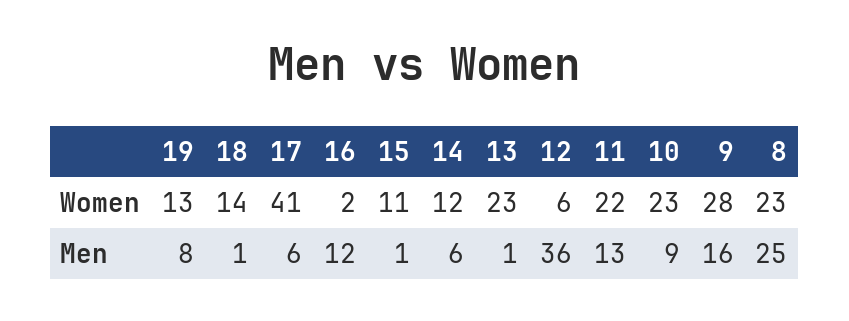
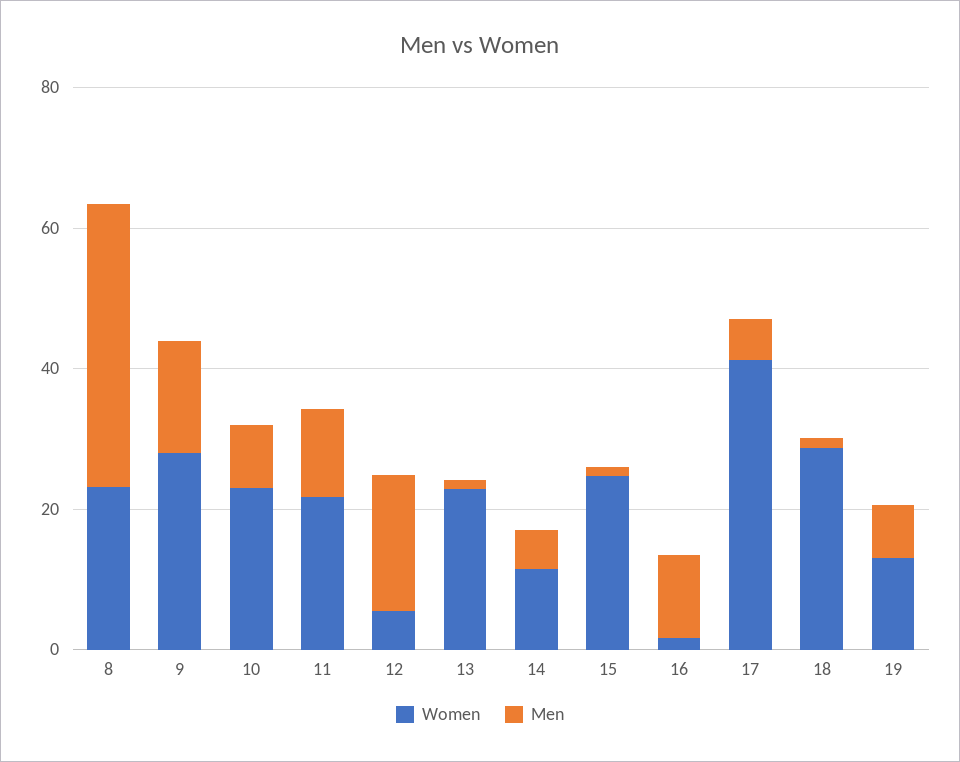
  {
    "Women": {
      "19": 13,
-     "18": 14,
+     "18": 30,
      "17": 41,
      "16": 2,
-     "15": 11,
+     "15": 25,
      "14": 12,
      "13": 23,
      "12": 6,
      "11": 22,
      "10": 23,
      "9": 28,
      "8": 23
    },
    "Men": {
      "19": 8,
      "18": 1,
      "17": 6,
      "16": 12,
      "15": 1,
      "14": 6,
      "13": 1,
-     "12": 36,
+     "12": 20,
      "11": 13,
      "10": 9,
      "9": 16,
-     "8": 25
+     "8": 40
    }
  }

